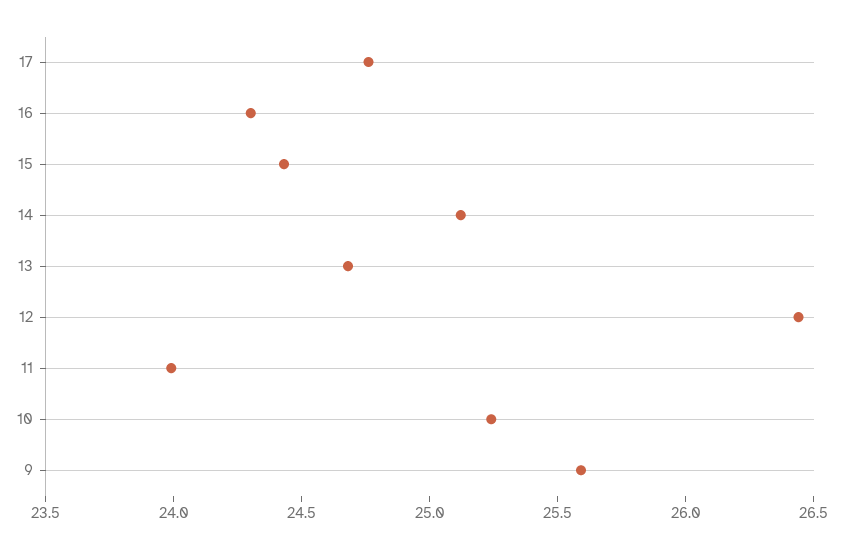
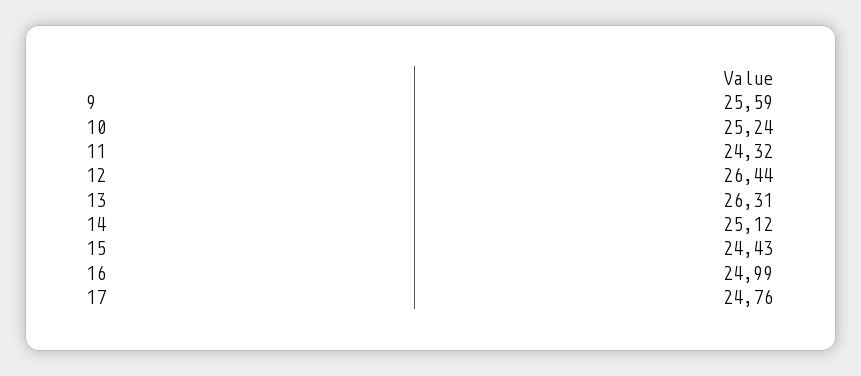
  {
    "17": 24.76,
-   "16": 24.3,
+   "16": 24.99,
    "15": 24.43,
    "14": 25.12,
-   "13": 24.7,
+   "13": 26.31,
    "12": 26.44,
-   "11": 24,
+   "11": 24.32,
    "10": 25.24,
    "9": 25.59
  }

